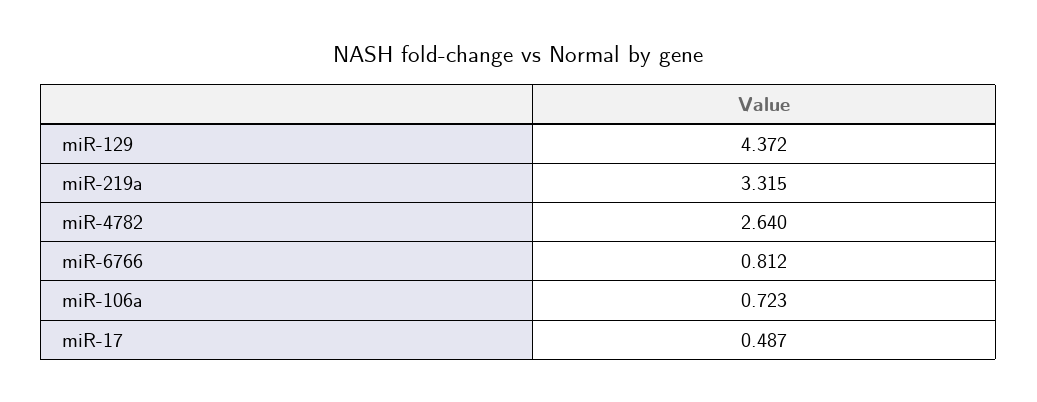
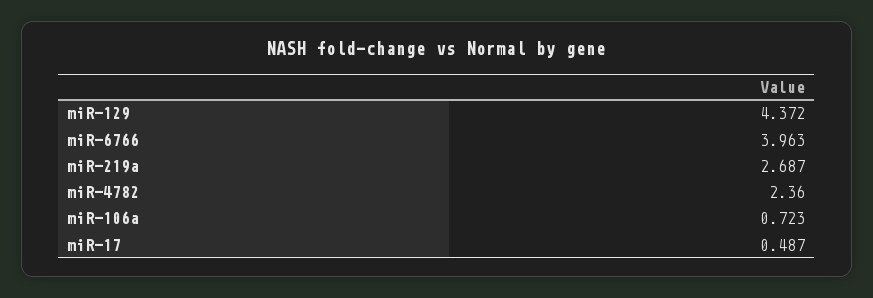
  {
    "miR-129": 4.372,
-   "miR-219a": 3.315,
+   "miR-219a": 2.687,
-   "miR-4782": 2.64,
+   "miR-4782": 2.36,
-   "miR-6766": 0.812,
+   "miR-6766": 3.963,
    "miR-106a": 0.723,
    "miR-17": 0.487
  }

